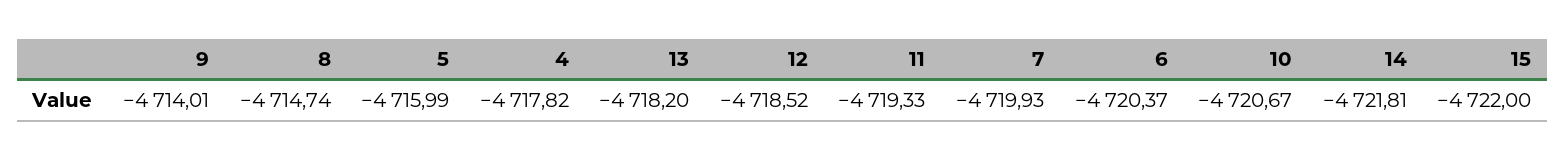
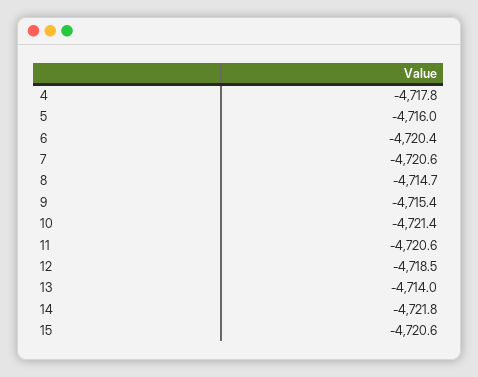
  {
-   "9": -4714.01,
+   "9": -4715.4,
    "8": -4714.74,
    "5": -4715.99,
    "4": -4717.82,
-   "13": -4718.2,
+   "13": -4714,
    "12": -4718.52,
-   "11": -4719.33,
+   "11": -4720.6,
-   "7": -4719.93,
+   "7": -4720.6,
    "6": -4720.37,
-   "10": -4720.67,
+   "10": -4721.4,
    "14": -4721.81,
-   "15": -4722
+   "15": -4720.6
  }

